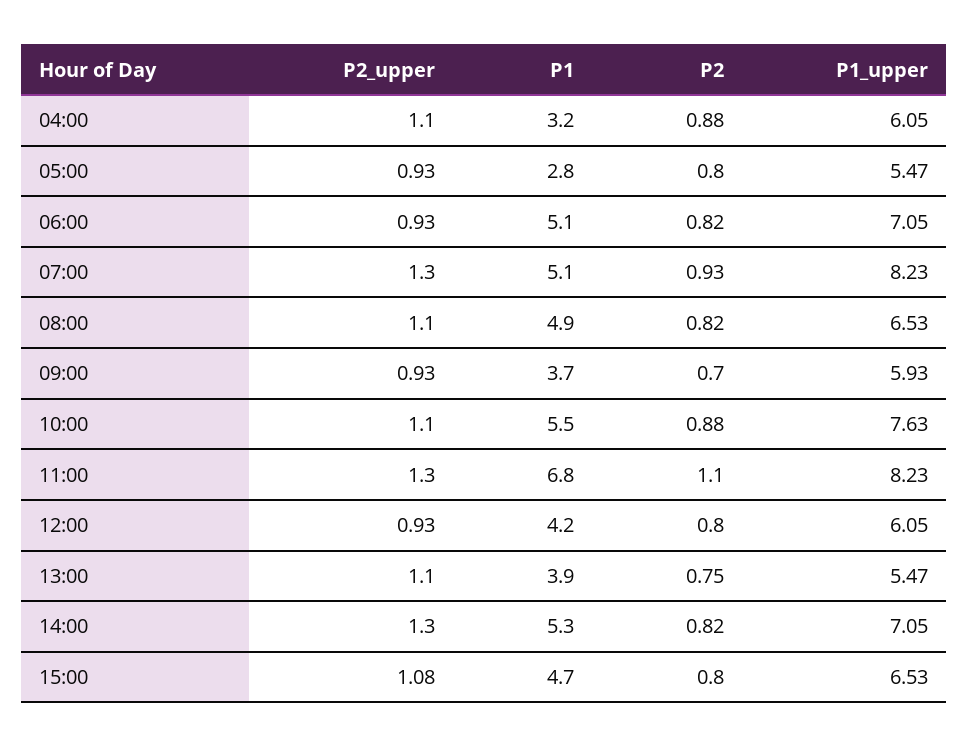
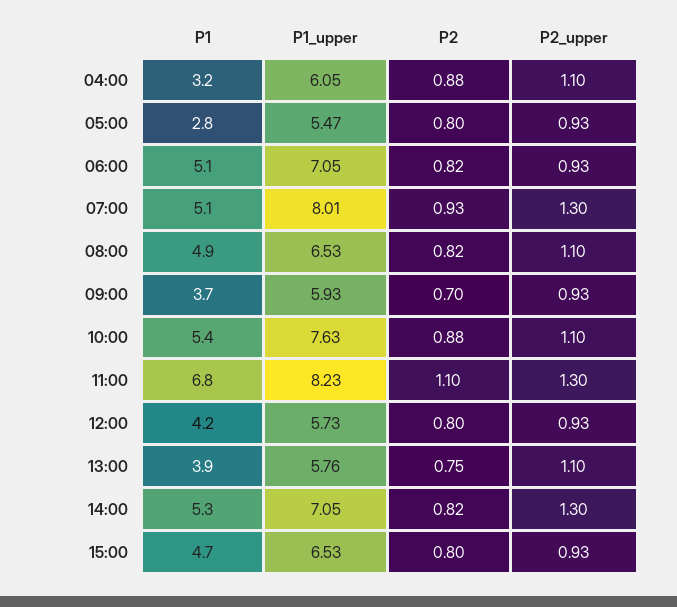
  {
    "P2_upper": {
      "04:00": 1.1,
      "05:00": 0.93,
      "06:00": 0.93,
      "07:00": 1.3,
      "08:00": 1.1,
      "09:00": 0.93,
      "10:00": 1.1,
      "11:00": 1.3,
      "12:00": 0.93,
      "13:00": 1.1,
      "14:00": 1.3,
-     "15:00": 1.08
+     "15:00": 0.93
    },
    "P1": {
      "04:00": 3.2,
      "05:00": 2.8,
      "06:00": 5.1,
      "07:00": 5.1,
      "08:00": 4.9,
      "09:00": 3.7,
-     "10:00": 5.5,
+     "10:00": 5.4,
      "11:00": 6.8,
      "12:00": 4.2,
      "13:00": 3.9,
      "14:00": 5.3,
      "15:00": 4.7
    },
    "P2": {
      "04:00": 0.88,
      "05:00": 0.8,
      "06:00": 0.82,
      "07:00": 0.93,
      "08:00": 0.82,
      "09:00": 0.7,
      "10:00": 0.88,
      "11:00": 1.1,
      "12:00": 0.8,
      "13:00": 0.75,
      "14:00": 0.82,
      "15:00": 0.8
    },
    "P1_upper": {
      "04:00": 6.05,
      "05:00": 5.47,
      "06:00": 7.05,
-     "07:00": 8.23,
+     "07:00": 8.01,
      "08:00": 6.53,
      "09:00": 5.93,
      "10:00": 7.63,
      "11:00": 8.23,
-     "12:00": 6.05,
+     "12:00": 5.73,
-     "13:00": 5.47,
+     "13:00": 5.76,
      "14:00": 7.05,
      "15:00": 6.53
    }
  }

